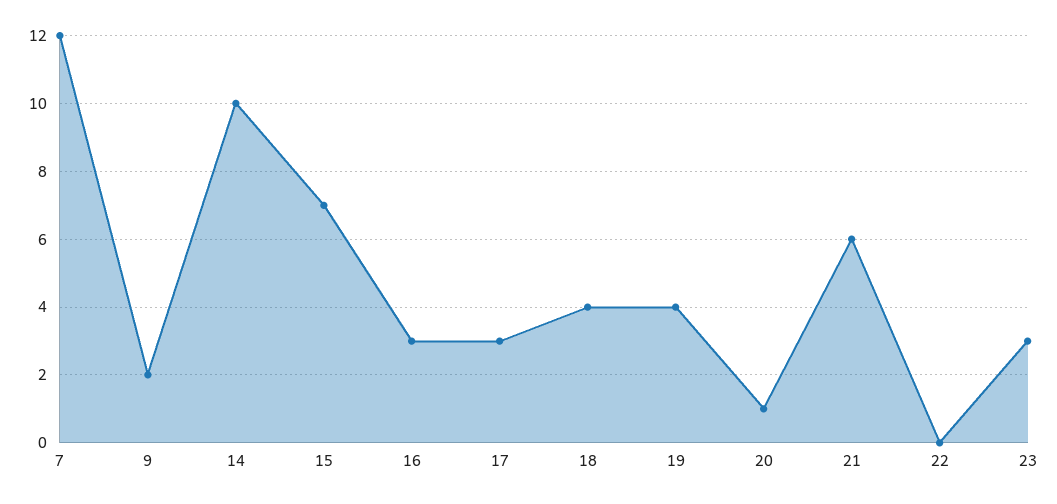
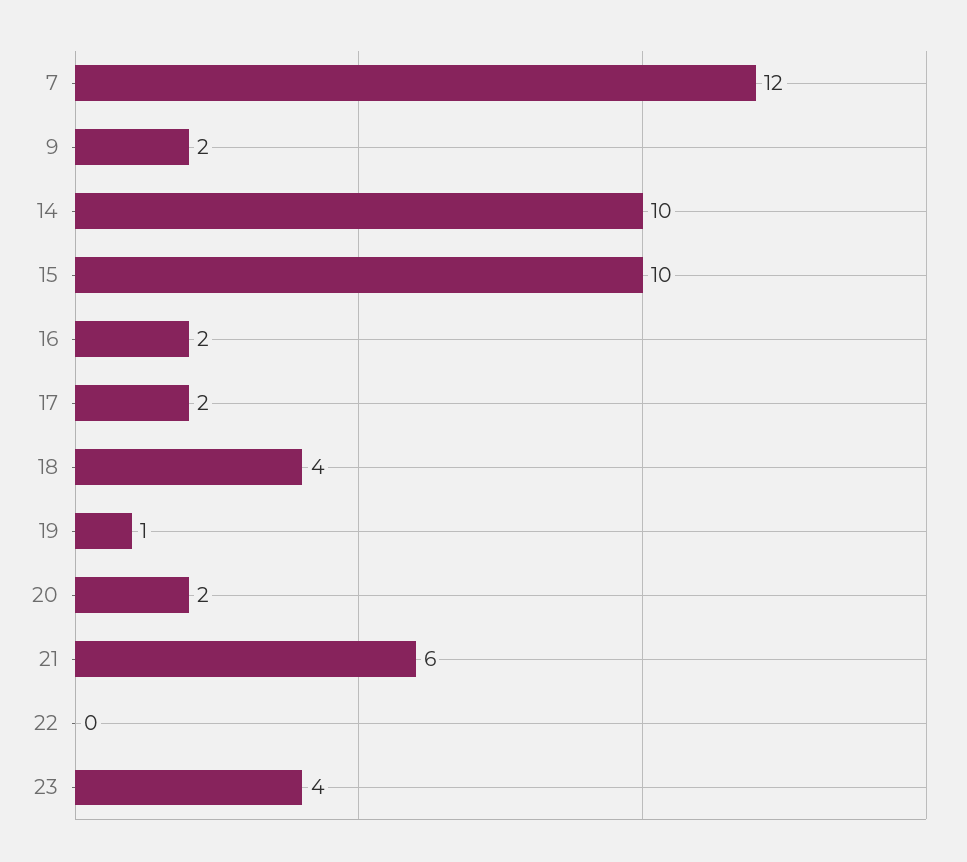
  {
    "7": 12,
    "9": 2,
    "14": 10,
-   "15": 7,
+   "15": 10,
-   "16": 3,
+   "16": 2,
-   "17": 3,
+   "17": 2,
    "18": 4,
-   "19": 4,
+   "19": 1,
-   "20": 1,
+   "20": 2,
    "21": 6,
    "22": 0,
-   "23": 3
+   "23": 4
  }

